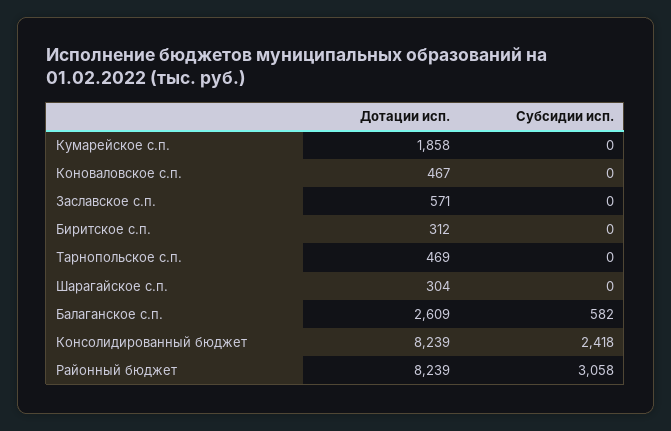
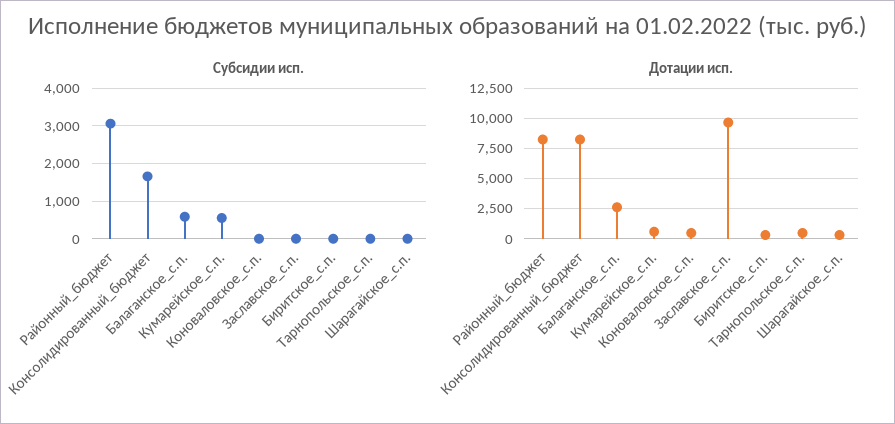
  {
    "Дотации исп.": {
-     "Кумарейское с.п.": 1858,
+     "Кумарейское с.п.": 500,
      "Коноваловское с.п.": 467,
-     "Заславское с.п.": 571,
+     "Заславское с.п.": 9500,
      "Биритское с.п.": 312,
      "Тарнопольское с.п.": 469,
      "Шарагайское с.п.": 304,
      "Балаганское с.п.": 2609,
      "Консолидированный бюджет": 8239,
      "Районный бюджет": 8239
    },
    "Субсидии исп.": {
-     "Кумарейское с.п.": 0,
+     "Кумарейское с.п.": 600,
      "Коноваловское с.п.": 0,
      "Заславское с.п.": 0,
      "Биритское с.п.": 0,
      "Тарнопольское с.п.": 0,
      "Шарагайское с.п.": 0,
      "Балаганское с.п.": 582,
-     "Консолидированный бюджет": 2418,
+     "Консолидированный бюджет": 1600,
      "Районный бюджет": 3058
    }
  }

